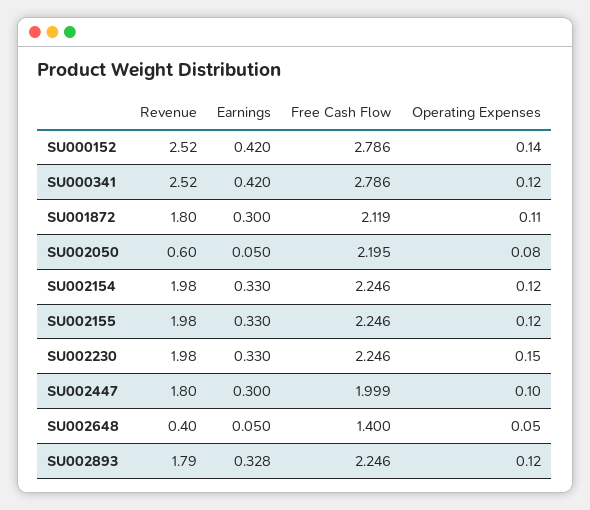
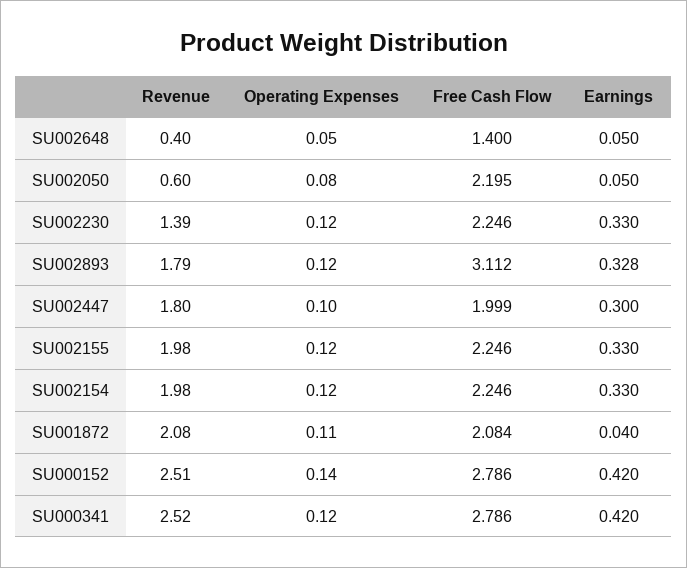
  {
    "Revenue": {
-     "SU000152": 2.52,
+     "SU000152": 2.51,
      "SU000341": 2.52,
-     "SU001872": 1.8,
+     "SU001872": 2.08,
      "SU002050": 0.6,
      "SU002154": 1.98,
      "SU002155": 1.98,
-     "SU002230": 1.98,
+     "SU002230": 1.39,
      "SU002447": 1.8,
      "SU002648": 0.4,
      "SU002893": 1.79
    },
    "Earnings": {
      "SU000152": 0.42,
      "SU000341": 0.42,
-     "SU001872": 0.3,
+     "SU001872": 0.04,
      "SU002050": 0.05,
      "SU002154": 0.33,
      "SU002155": 0.33,
      "SU002230": 0.33,
      "SU002447": 0.3,
      "SU002648": 0.05,
      "SU002893": 0.328
    },
    "Free Cash Flow": {
      "SU000152": 2.786,
      "SU000341": 2.786,
-     "SU001872": 2.119,
+     "SU001872": 2.084,
      "SU002050": 2.195,
      "SU002154": 2.246,
      "SU002155": 2.246,
      "SU002230": 2.246,
      "SU002447": 1.999,
      "SU002648": 1.4,
-     "SU002893": 2.246
+     "SU002893": 3.112
    },
    "Operating Expenses": {
      "SU000152": 0.14,
      "SU000341": 0.12,
      "SU001872": 0.11,
      "SU002050": 0.08,
      "SU002154": 0.12,
      "SU002155": 0.12,
-     "SU002230": 0.15,
+     "SU002230": 0.12,
      "SU002447": 0.1,
      "SU002648": 0.05,
      "SU002893": 0.12
    }
  }

